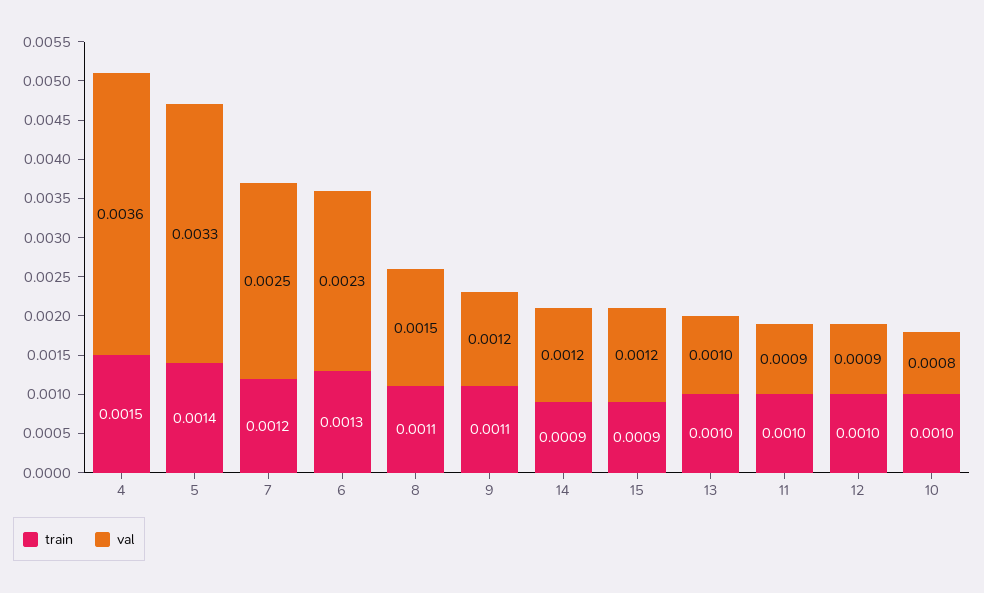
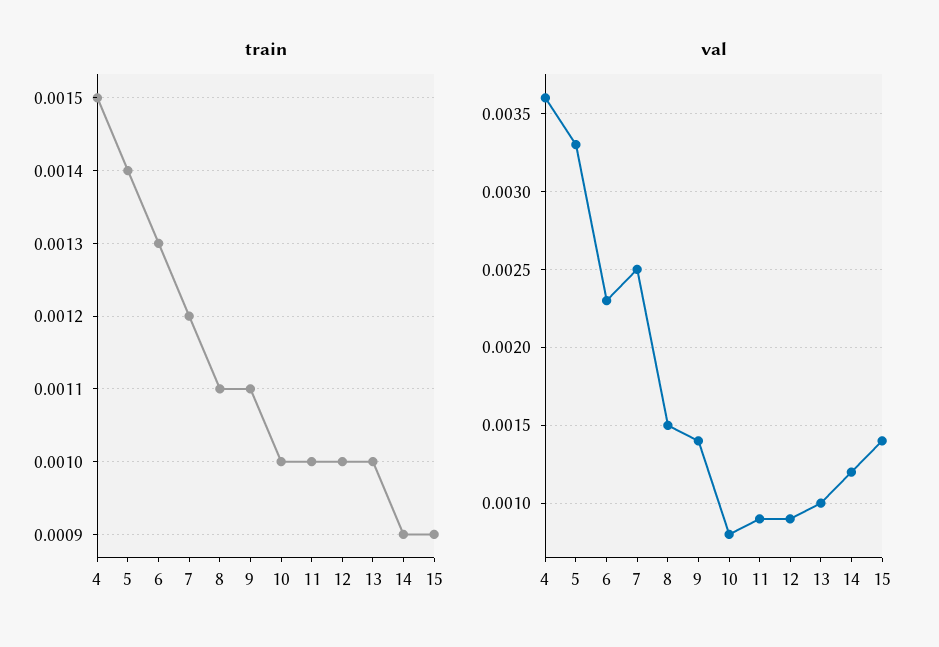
  {
    "train": {
      "4": 0.0015,
      "5": 0.0014,
      "7": 0.0012,
      "6": 0.0013,
      "8": 0.0011,
      "9": 0.0011,
      "14": 0.0009,
      "15": 0.0009,
      "13": 0.001,
      "11": 0.001,
      "12": 0.001,
      "10": 0.001
    },
    "val": {
      "4": 0.0036,
      "5": 0.0033,
      "7": 0.0025,
      "6": 0.0023,
      "8": 0.0015,
-     "9": 0.0012,
+     "9": 0.0014,
      "14": 0.0012,
-     "15": 0.0012,
+     "15": 0.0014,
      "13": 0.001,
      "11": 0.0009,
      "12": 0.0009,
      "10": 0.0008
    }
  }

